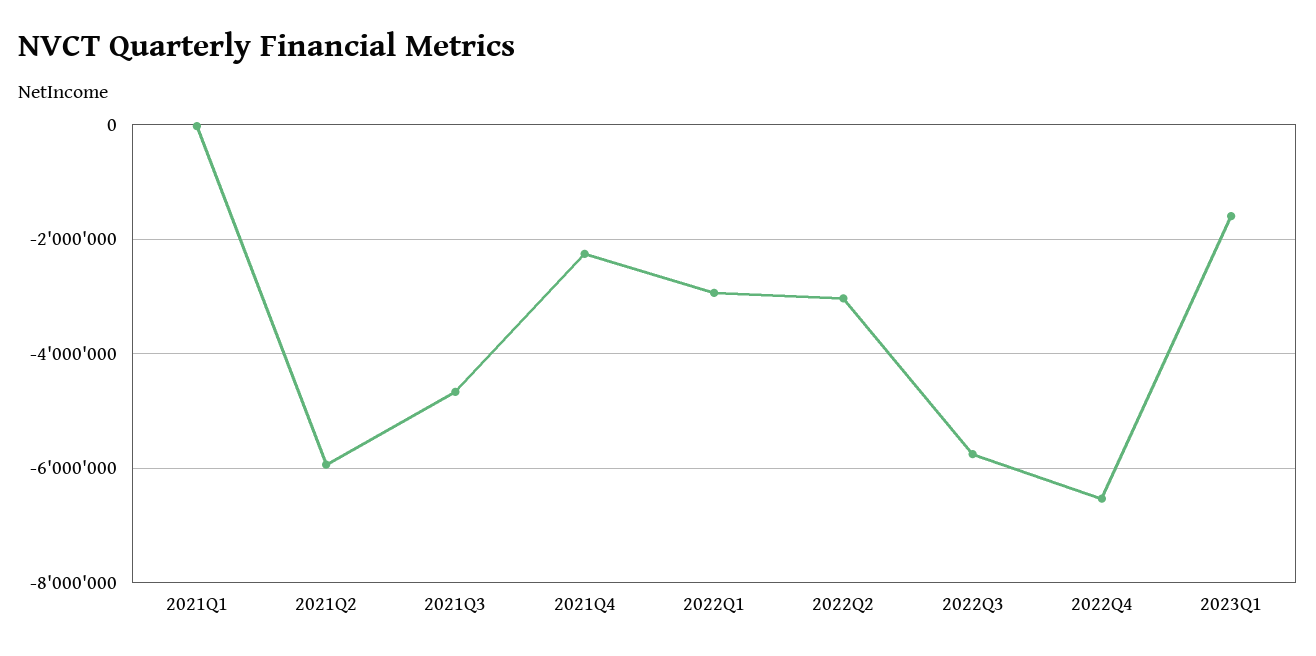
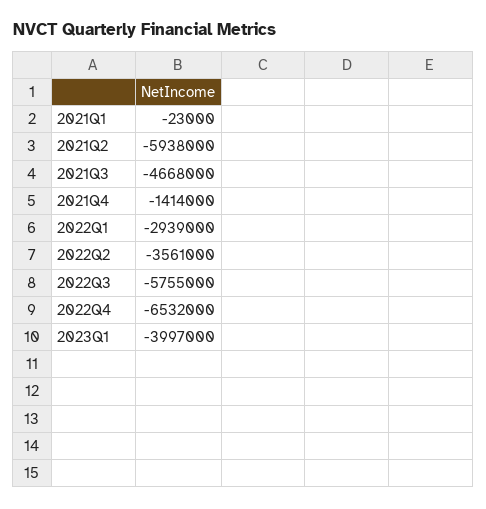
  {
    "2021Q1": -23000,
    "2021Q2": -5938000,
    "2021Q3": -4668000,
-   "2021Q4": -2200000,
+   "2021Q4": -1414000,
    "2022Q1": -2939000,
-   "2022Q2": -3000000,
+   "2022Q2": -3561000,
    "2022Q3": -5755000,
    "2022Q4": -6532000,
-   "2023Q1": -1600000
+   "2023Q1": -3997000
  }

